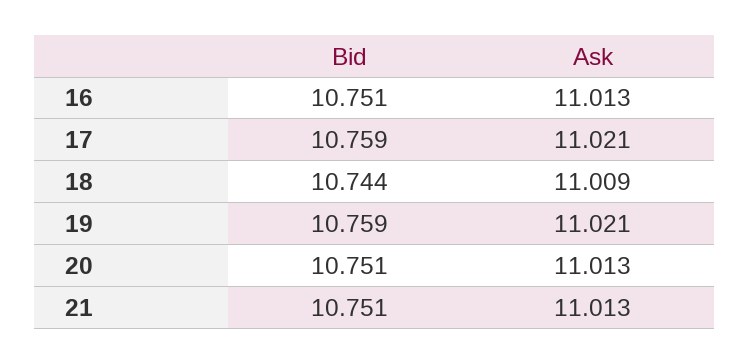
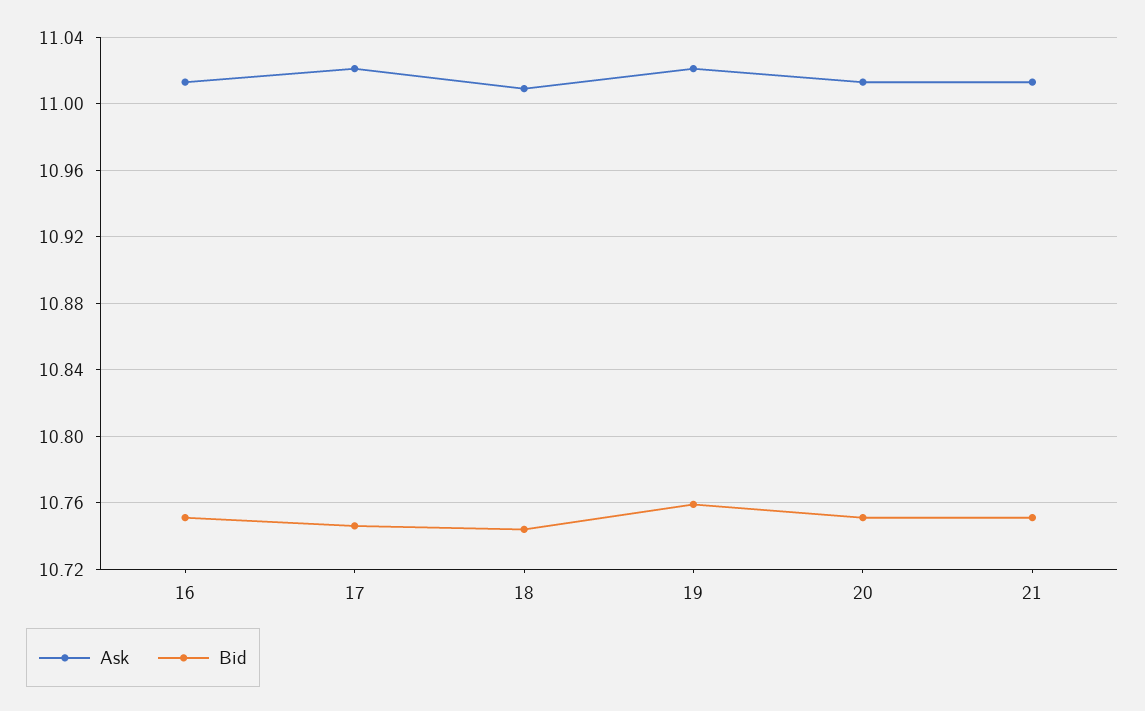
  {
    "Bid": {
      "16": 10.751,
-     "17": 10.759,
+     "17": 10.745,
      "18": 10.744,
      "19": 10.759,
      "20": 10.751,
      "21": 10.751
    },
    "Ask": {
      "16": 11.013,
      "17": 11.021,
      "18": 11.009,
      "19": 11.021,
      "20": 11.013,
      "21": 11.013
    }
  }

